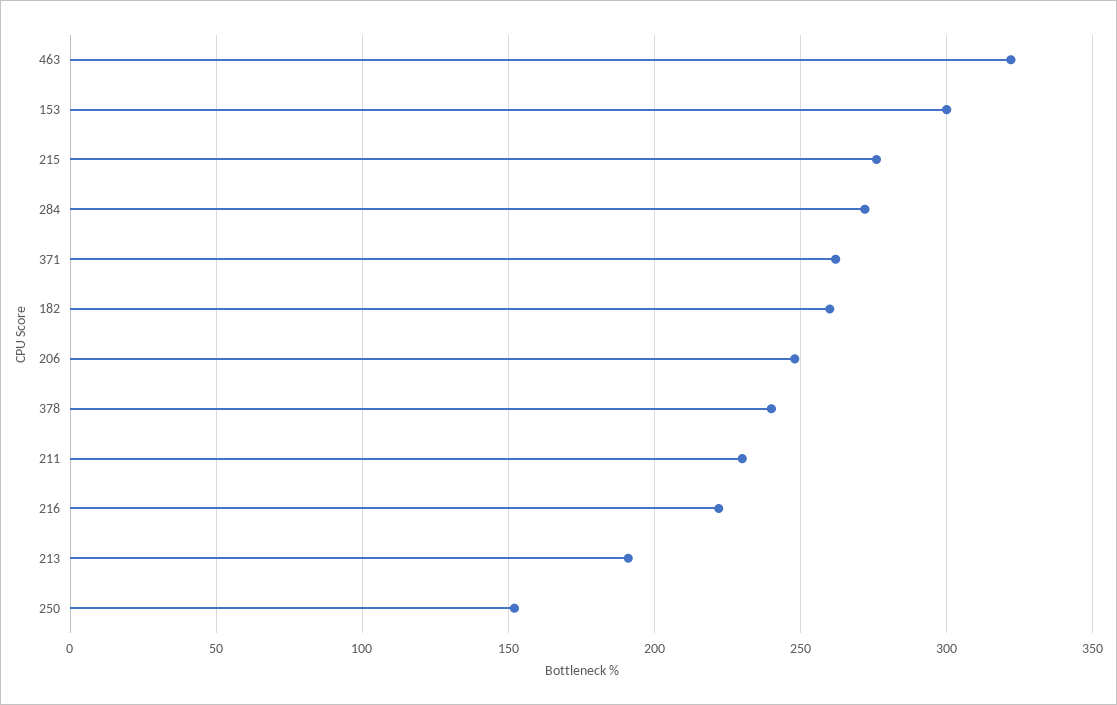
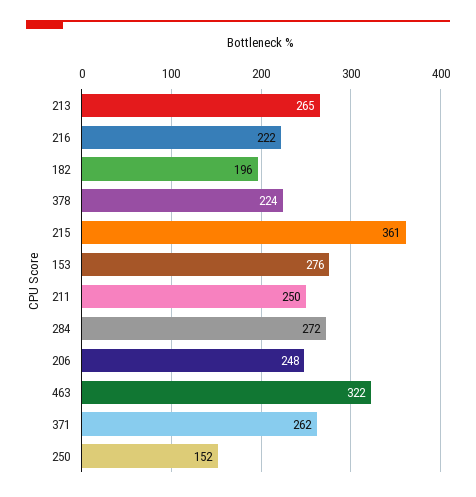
  {
    "463": 322,
-   "153": 300,
+   "153": 276,
-   "215": 275,
+   "215": 361,
    "284": 272,
    "371": 262,
-   "182": 260,
+   "182": 196,
    "206": 248,
-   "378": 240,
+   "378": 224,
-   "211": 230,
+   "211": 250,
    "216": 222,
-   "213": 190,
+   "213": 265,
    "250": 152
  }

